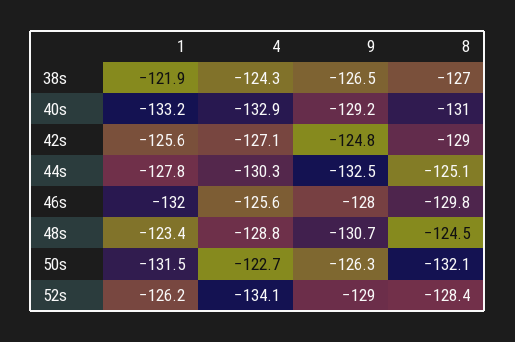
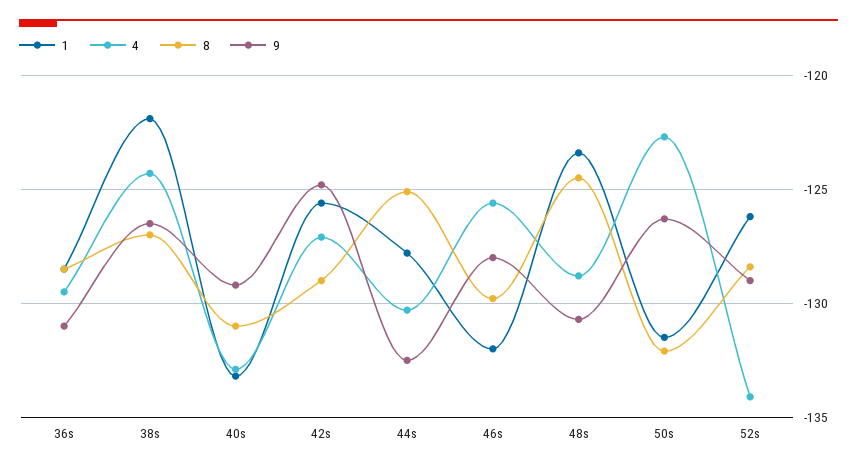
  {
    "1": {
      "38s": -121.9,
      "40s": -133.2,
      "42s": -125.6,
      "44s": -127.8,
      "46s": -132,
      "48s": -123.4,
      "50s": -131.5,
-     "52s": -126.2
+     "52s": -126.2,
+     "36s": -128.5
    },
    "4": {
      "38s": -124.3,
      "40s": -132.9,
      "42s": -127.1,
      "44s": -130.3,
      "46s": -125.6,
      "48s": -128.8,
      "50s": -122.7,
-     "52s": -134.1
+     "52s": -134.1,
+     "36s": -129.5
    },
    "9": {
      "38s": -126.5,
      "40s": -129.2,
      "42s": -124.8,
      "44s": -132.5,
      "46s": -128,
      "48s": -130.7,
      "50s": -126.3,
-     "52s": -129
+     "52s": -129,
+     "36s": -131
    },
    "8": {
      "38s": -127,
      "40s": -131,
      "42s": -129,
      "44s": -125.1,
      "46s": -129.8,
      "48s": -124.5,
      "50s": -132.1,
-     "52s": -128.4
+     "52s": -128.4,
+     "36s": -128.5
    }
  }

